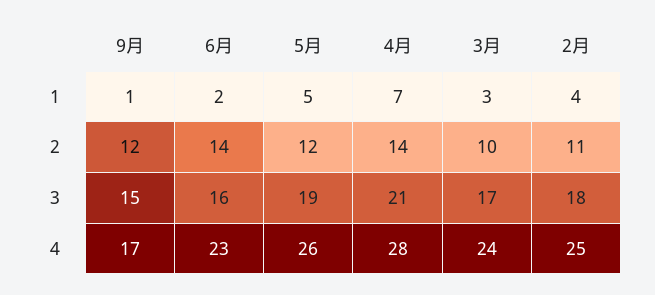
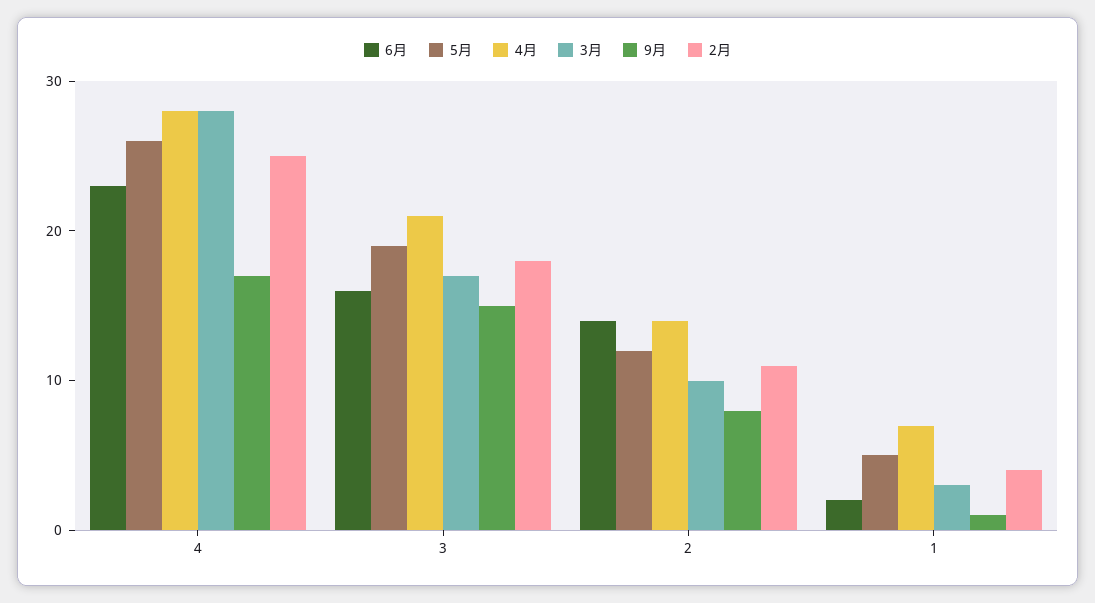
  {
    "9月": {
      "1": 1,
-     "2": 12,
+     "2": 8,
      "3": 15,
      "4": 17
    },
    "6月": {
      "1": 2,
      "2": 14,
      "3": 16,
      "4": 23
    },
    "5月": {
      "1": 5,
      "2": 12,
      "3": 19,
      "4": 26
    },
    "4月": {
      "1": 7,
      "2": 14,
      "3": 21,
      "4": 28
    },
    "3月": {
      "1": 3,
      "2": 10,
      "3": 17,
-     "4": 24
+     "4": 28
    },
    "2月": {
      "1": 4,
      "2": 11,
      "3": 18,
      "4": 25
    }
  }

